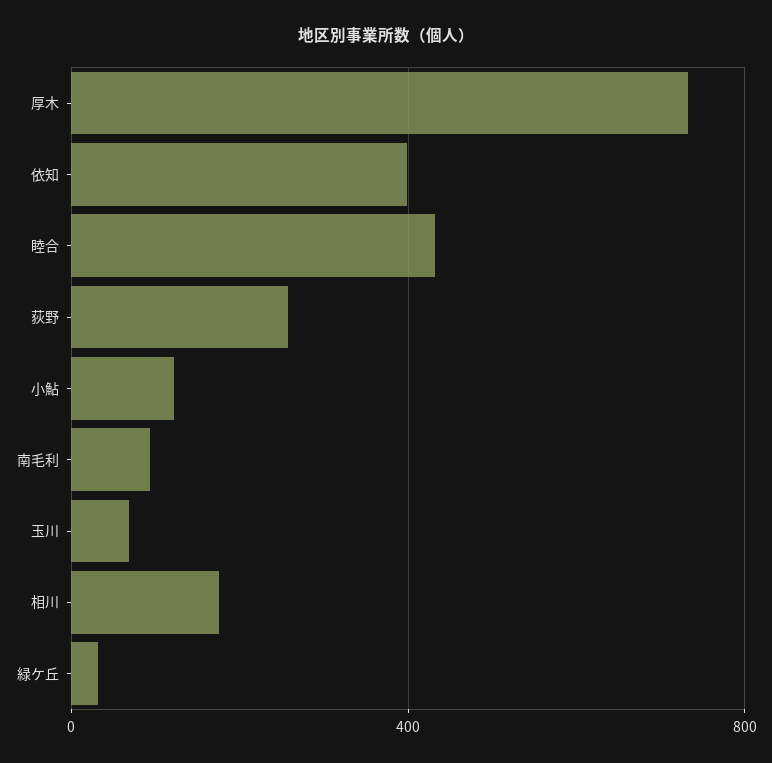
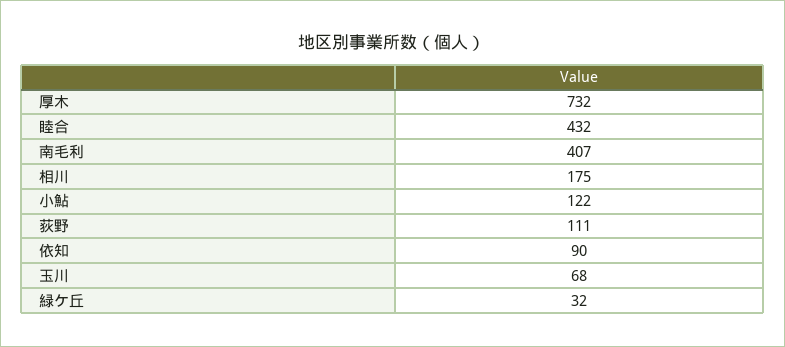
  {
    "厚木": 732,
-   "依知": 400,
+   "依知": 90,
    "睦合": 432,
-   "荻野": 250,
+   "荻野": 111,
    "小鮎": 122,
-   "南毛利": 100,
+   "南毛利": 407,
    "玉川": 68,
    "相川": 175,
    "緑ケ丘": 32
  }

